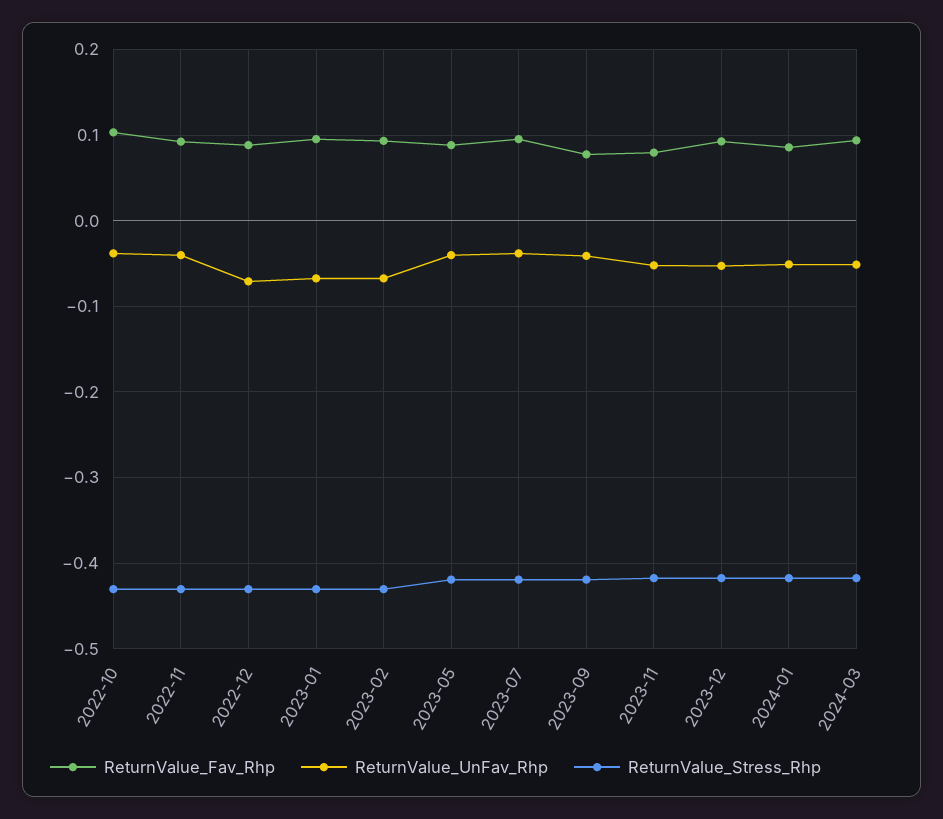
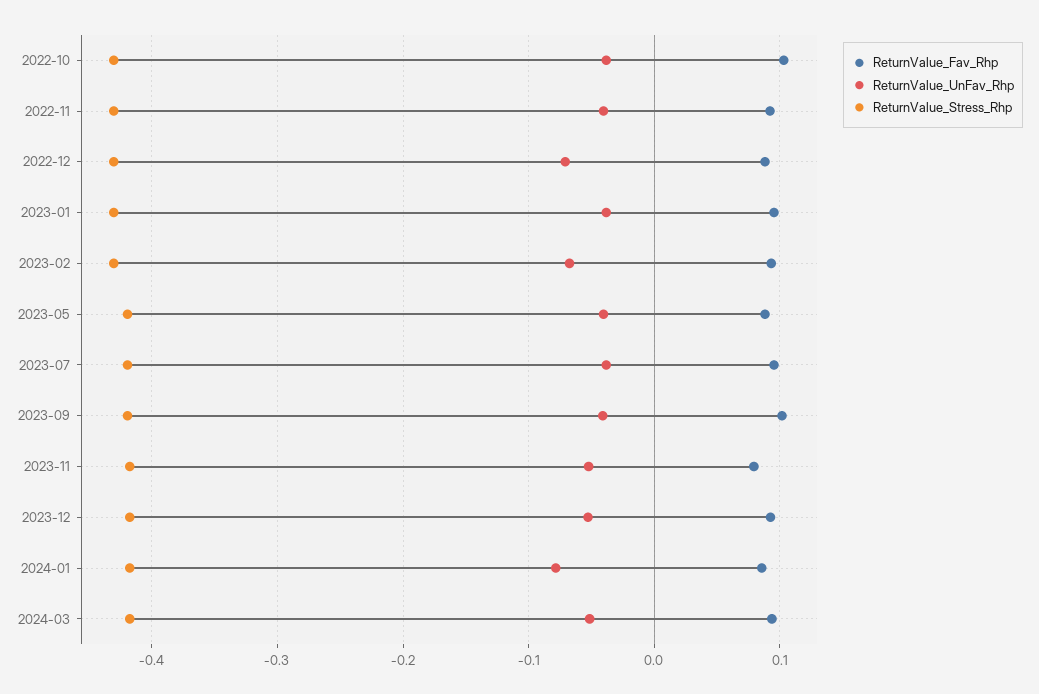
  {
    "ReturnValue_Fav_Rhp": {
      "2022-10": 0.1,
      "2022-11": 0.09,
      "2022-12": 0.09,
      "2023-01": 0.1,
      "2023-02": 0.09,
      "2023-05": 0.09,
      "2023-07": 0.1,
-     "2023-09": 0.08,
+     "2023-09": 0.1,
      "2023-11": 0.08,
      "2023-12": 0.09,
      "2024-01": 0.09,
      "2024-03": 0.09
    },
    "ReturnValue_UnFav_Rhp": {
      "2022-10": -0.04,
      "2022-11": -0.04,
      "2022-12": -0.07,
-     "2023-01": -0.07,
+     "2023-01": -0.04,
      "2023-02": -0.07,
      "2023-05": -0.04,
      "2023-07": -0.04,
      "2023-09": -0.04,
      "2023-11": -0.05,
      "2023-12": -0.05,
-     "2024-01": -0.05,
+     "2024-01": -0.08,
      "2024-03": -0.05
    },
    "ReturnValue_Stress_Rhp": {
      "2022-10": -0.43,
      "2022-11": -0.43,
      "2022-12": -0.43,
      "2023-01": -0.43,
      "2023-02": -0.43,
      "2023-05": -0.42,
      "2023-07": -0.42,
      "2023-09": -0.42,
      "2023-11": -0.42,
      "2023-12": -0.42,
      "2024-01": -0.42,
      "2024-03": -0.42
    }
  }

